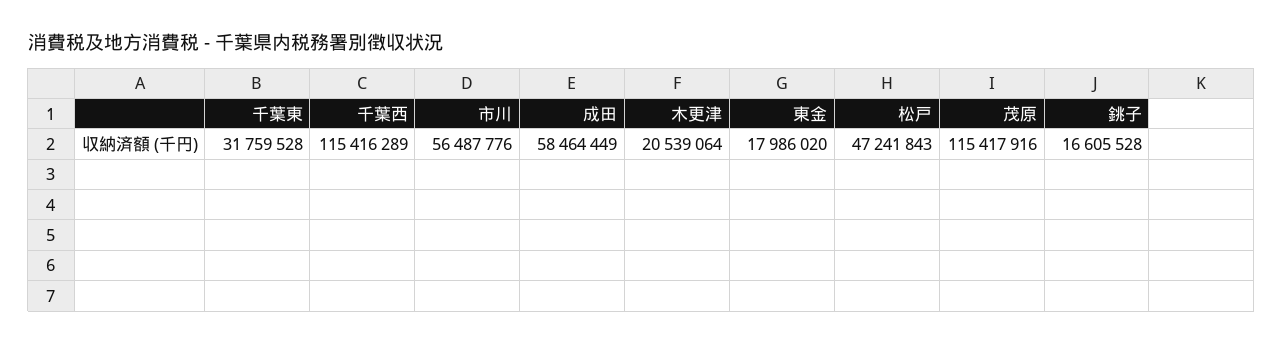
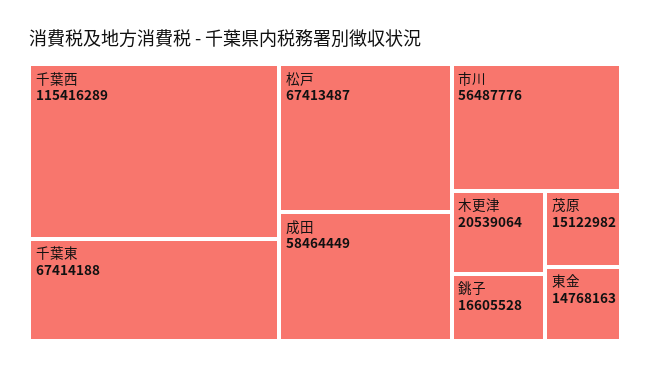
  {
-   "千葉東": 31759528,
+   "千葉東": 67414188,
    "千葉西": 115416289,
    "市川": 56487776,
    "成田": 58464449,
    "木更津": 20539064,
-   "東金": 17986020,
+   "東金": 14768163,
-   "松戸": 47241843,
+   "松戸": 67413487,
-   "茂原": 115417916,
+   "茂原": 15122982,
    "銚子": 16605528
  }

